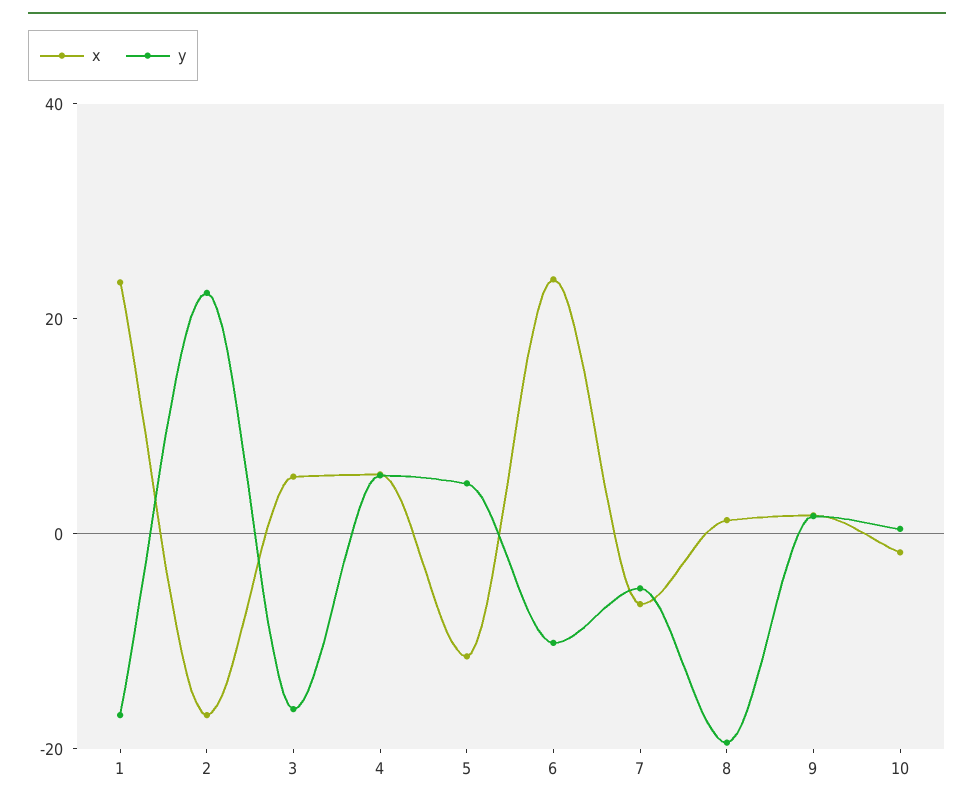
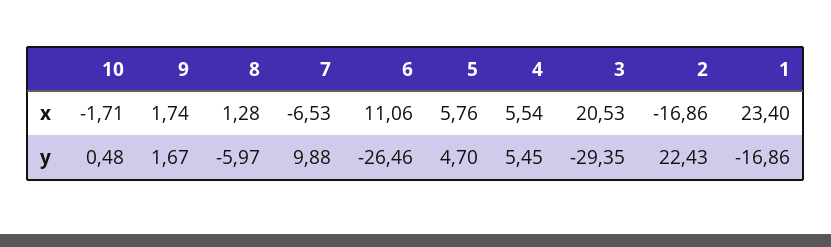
  {
    "x": {
      "1": 23.4,
      "2": -16.86,
-     "3": 5,
+     "3": 20.53,
      "4": 5.54,
-     "5": -10,
+     "5": 5.76,
-     "6": 25,
+     "6": 11.06,
      "7": -6.53,
      "8": 1.28,
      "9": 1.74,
      "10": -1.71
    },
    "y": {
      "1": -16.86,
      "2": 22.43,
-     "3": -15,
+     "3": -29.35,
      "4": 5.45,
      "5": 4.7,
-     "6": -10,
+     "6": -26.46,
-     "7": -5,
+     "7": 9.88,
-     "8": -20,
+     "8": -5.97,
      "9": 1.67,
      "10": 0.48
    }
  }

